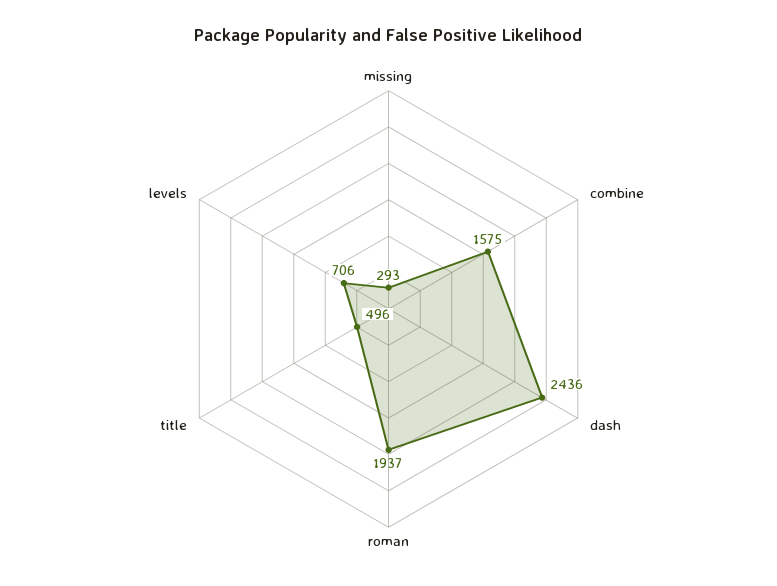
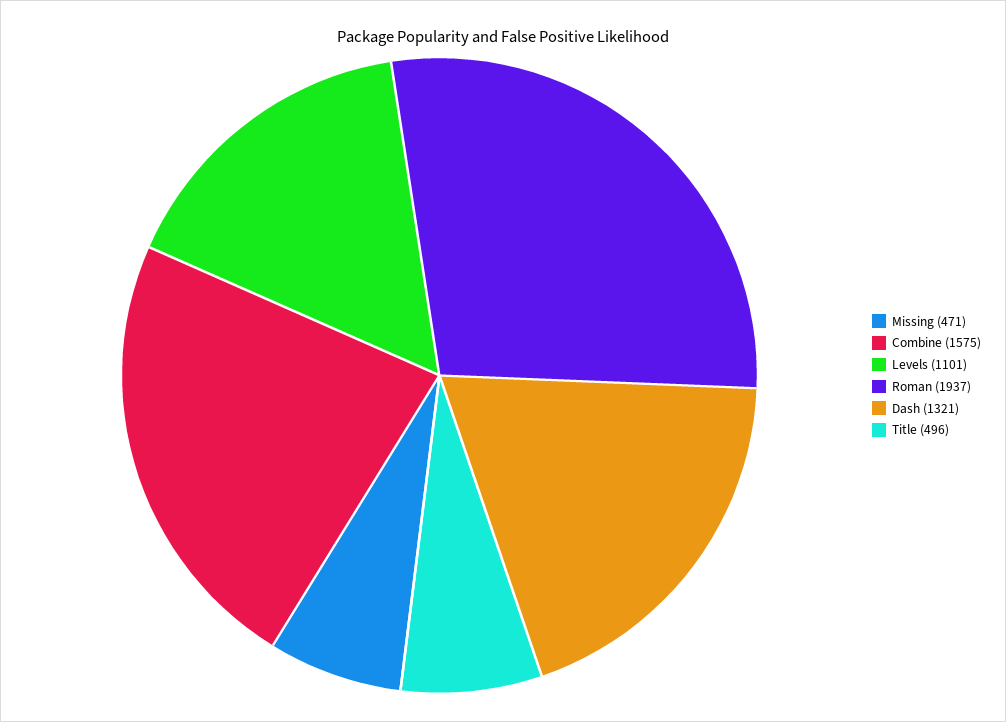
  {
-   "missing": 293,
+   "missing": 471,
    "combine": 1575,
-   "dash": 2436,
+   "dash": 1321,
    "roman": 1937,
    "title": 496,
-   "levels": 706
+   "levels": 1101
  }

